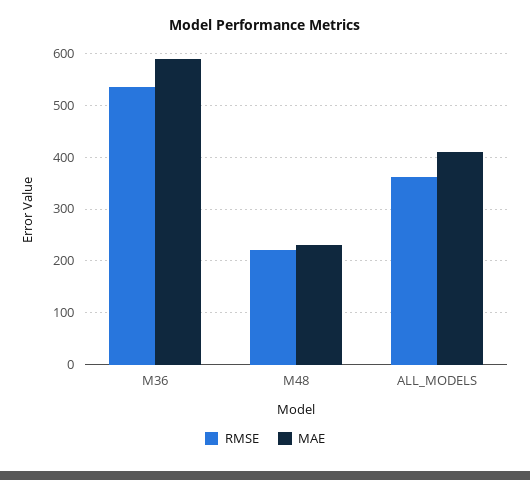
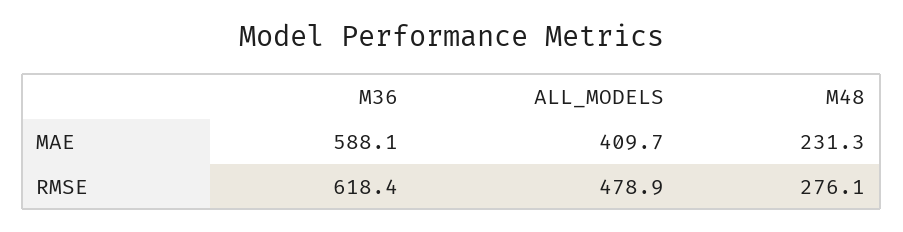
  {
    "RMSE": {
-     "M36": 540,
+     "M36": 618.4,
-     "M48": 220,
+     "M48": 276.1,
-     "ALL_MODELS": 360
+     "ALL_MODELS": 478.9
    },
    "MAE": {
      "M36": 588.1,
      "M48": 231.3,
      "ALL_MODELS": 409.7
    }
  }

